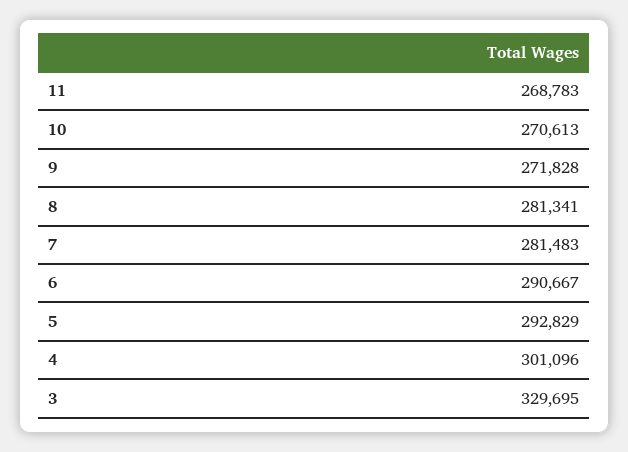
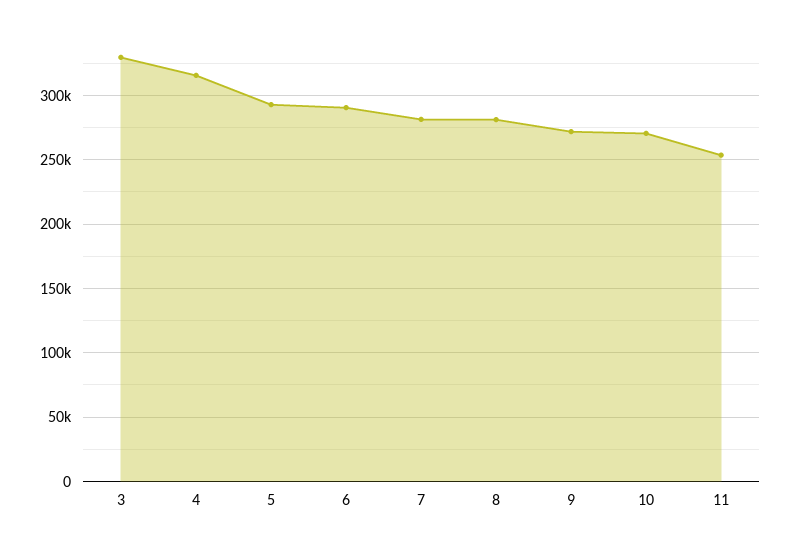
  {
-   "11": 268783,
+   "11": 255000,
    "10": 270613,
    "9": 271828,
    "8": 281341,
    "7": 281483,
    "6": 290667,
    "5": 292829,
-   "4": 301096,
+   "4": 315000,
    "3": 329695
  }

